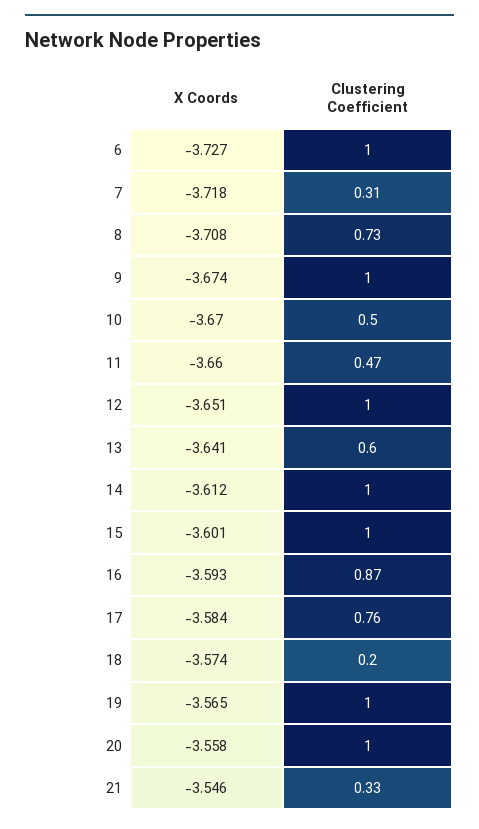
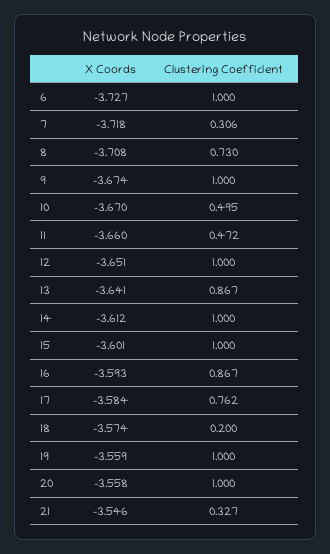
  {
    "X Coords": {
      "6": -3.727,
      "7": -3.718,
      "8": -3.708,
      "9": -3.674,
      "10": -3.67,
      "11": -3.66,
      "12": -3.651,
      "13": -3.641,
      "14": -3.612,
      "15": -3.601,
      "16": -3.593,
      "17": -3.584,
      "18": -3.574,
-     "19": -3.565,
+     "19": -3.559,
      "20": -3.558,
      "21": -3.546
    },
    "Clustering Coefficient": {
      "6": 1,
      "7": 0.306,
      "8": 0.73,
      "9": 1,
      "10": 0.495,
      "11": 0.472,
      "12": 1,
-     "13": 0.6,
+     "13": 0.867,
      "14": 1,
      "15": 1,
      "16": 0.867,
      "17": 0.762,
      "18": 0.2,
      "19": 1,
      "20": 1,
      "21": 0.327
    }
  }

